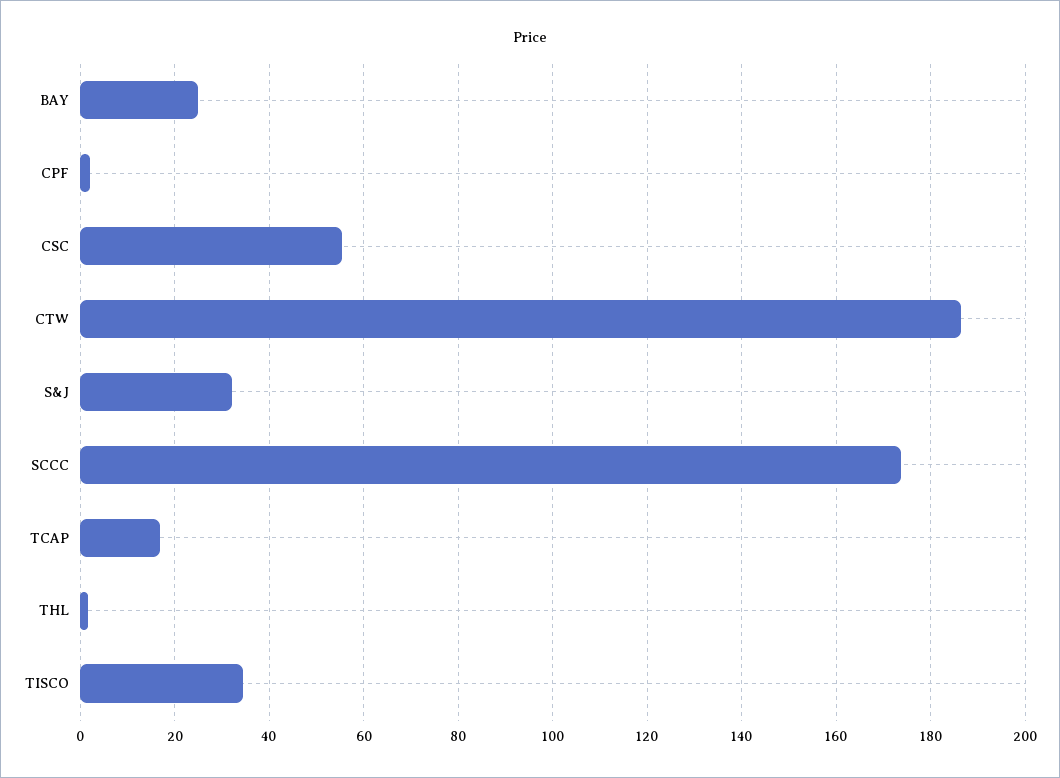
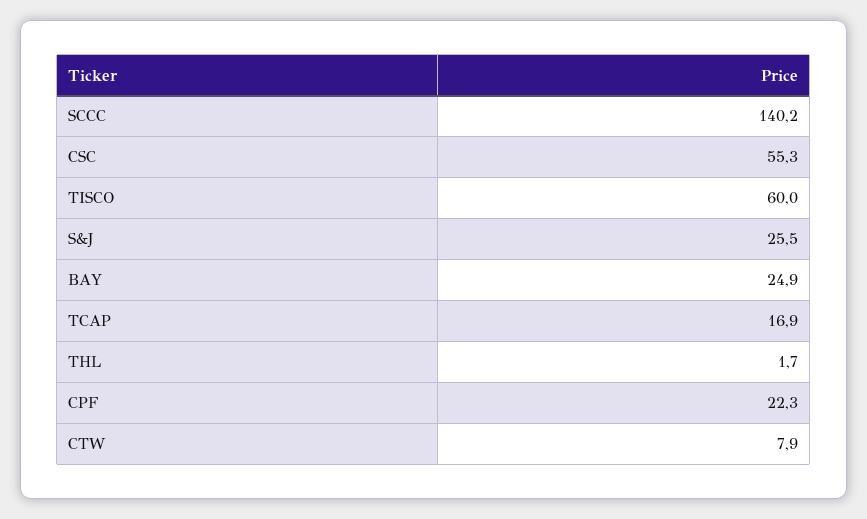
  {
    "BAY": 24.9,
-   "CPF": 2,
+   "CPF": 22.3,
    "CSC": 55.3,
-   "CTW": 186,
+   "CTW": 7.9,
-   "S&J": 32,
+   "S&J": 25.5,
-   "SCCC": 174,
+   "SCCC": 140.2,
    "TCAP": 16.9,
    "THL": 1.7,
-   "TISCO": 34
+   "TISCO": 60
  }

